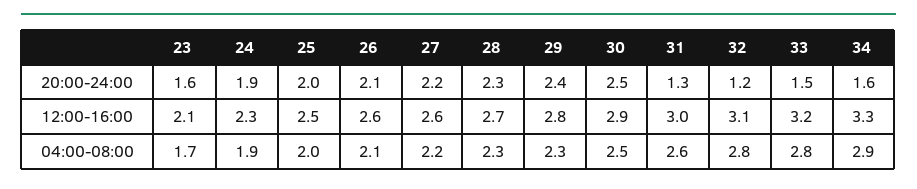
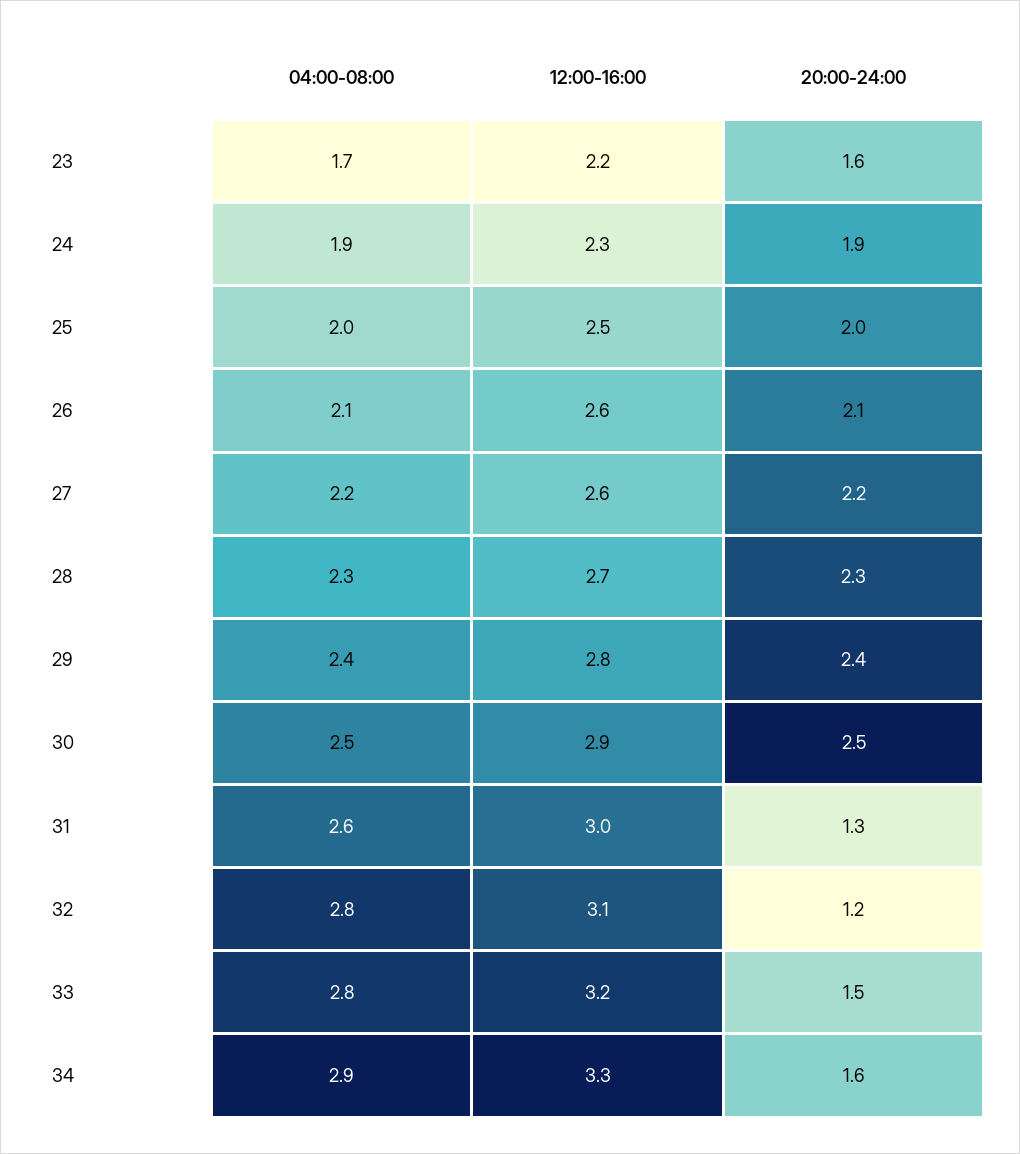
  {
    "23": {
      "20:00-24:00": 1.6,
-     "12:00-16:00": 2.1,
+     "12:00-16:00": 2.2,
      "04:00-08:00": 1.7
    },
    "24": {
      "20:00-24:00": 1.9,
      "12:00-16:00": 2.3,
      "04:00-08:00": 1.9
    },
    "25": {
      "20:00-24:00": 2,
      "12:00-16:00": 2.5,
      "04:00-08:00": 2
    },
    "26": {
      "20:00-24:00": 2.1,
      "12:00-16:00": 2.6,
      "04:00-08:00": 2.1
    },
    "27": {
      "20:00-24:00": 2.2,
      "12:00-16:00": 2.6,
      "04:00-08:00": 2.2
    },
    "28": {
      "20:00-24:00": 2.3,
      "12:00-16:00": 2.7,
      "04:00-08:00": 2.3
    },
    "29": {
      "20:00-24:00": 2.4,
      "12:00-16:00": 2.8,
-     "04:00-08:00": 2.3
+     "04:00-08:00": 2.4
    },
    "30": {
      "20:00-24:00": 2.5,
      "12:00-16:00": 2.9,
      "04:00-08:00": 2.5
    },
    "31": {
      "20:00-24:00": 1.3,
      "12:00-16:00": 3,
      "04:00-08:00": 2.6
    },
    "32": {
      "20:00-24:00": 1.2,
      "12:00-16:00": 3.1,
      "04:00-08:00": 2.8
    },
    "33": {
      "20:00-24:00": 1.5,
      "12:00-16:00": 3.2,
      "04:00-08:00": 2.8
    },
    "34": {
      "20:00-24:00": 1.6,
      "12:00-16:00": 3.3,
      "04:00-08:00": 2.9
    }
  }

